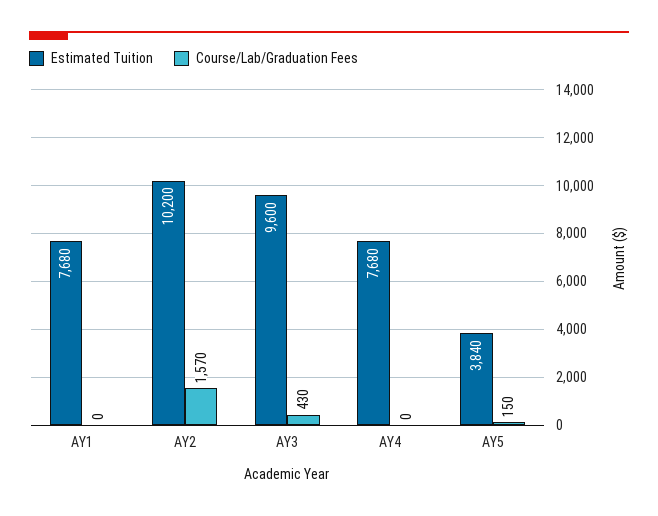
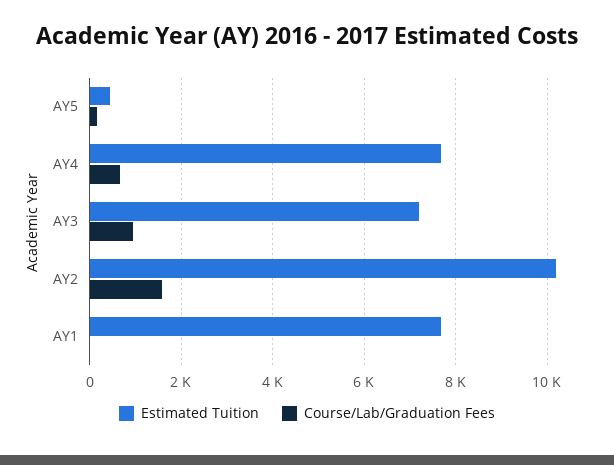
  {
    "Estimated Tuition": {
      "AY1": 7680,
      "AY2": 10200,
-     "AY3": 9600,
+     "AY3": 7200,
      "AY4": 7680,
-     "AY5": 3840
+     "AY5": 400
    },
    "Course/Lab/Graduation Fees": {
      "AY1": 0,
      "AY2": 1570,
-     "AY3": 430,
+     "AY3": 1000,
-     "AY4": 0,
+     "AY4": 600,
      "AY5": 150
    }
  }

